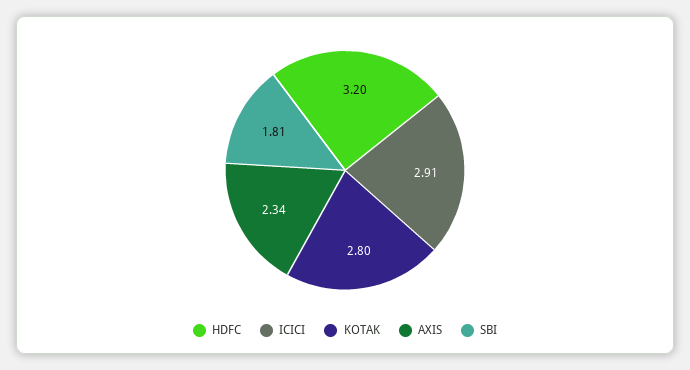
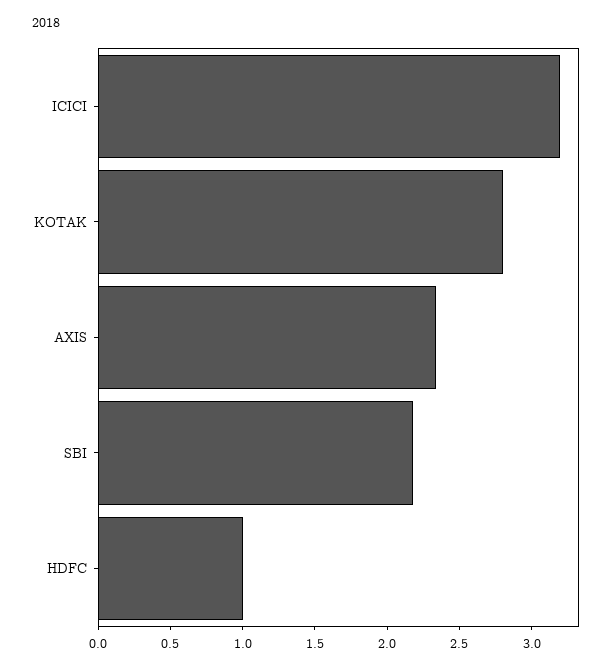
  {
-   "HDFC": 3.2,
+   "HDFC": 1,
-   "ICICI": 2.91,
+   "ICICI": 3.2,
    "KOTAK": 2.8,
    "AXIS": 2.34,
-   "SBI": 1.81
+   "SBI": 2.2
  }

